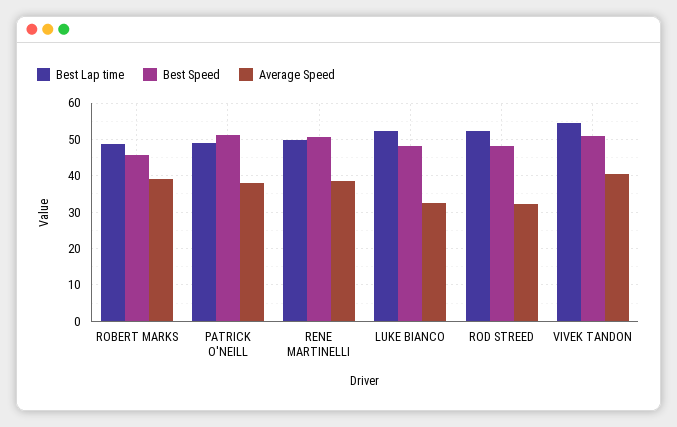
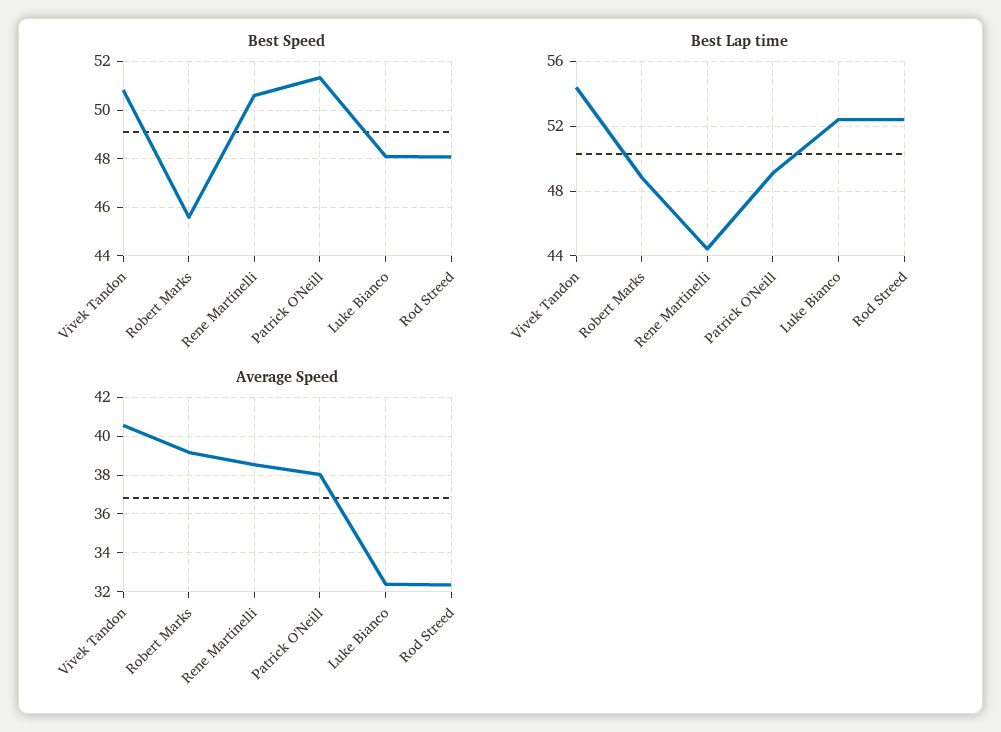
  {
    "Best Lap time": {
      "ROBERT MARKS": 49,
      "PATRICK O'NEILL": 49,
-     "RENE MARTINELLI": 50,
+     "RENE MARTINELLI": 44.5,
      "LUKE BIANCO": 52.5,
      "ROD STREED": 52.5,
      "VIVEK TANDON": 54.5
    },
    "Best Speed": {
      "ROBERT MARKS": 45.5,
      "PATRICK O'NEILL": 51.25,
      "RENE MARTINELLI": 50.5,
      "LUKE BIANCO": 48,
      "ROD STREED": 48,
      "VIVEK TANDON": 50.75
    },
    "Average Speed": {
      "ROBERT MARKS": 39,
      "PATRICK O'NEILL": 38,
      "RENE MARTINELLI": 38.5,
      "LUKE BIANCO": 32.5,
      "ROD STREED": 32.5,
      "VIVEK TANDON": 40.5
    }
  }

